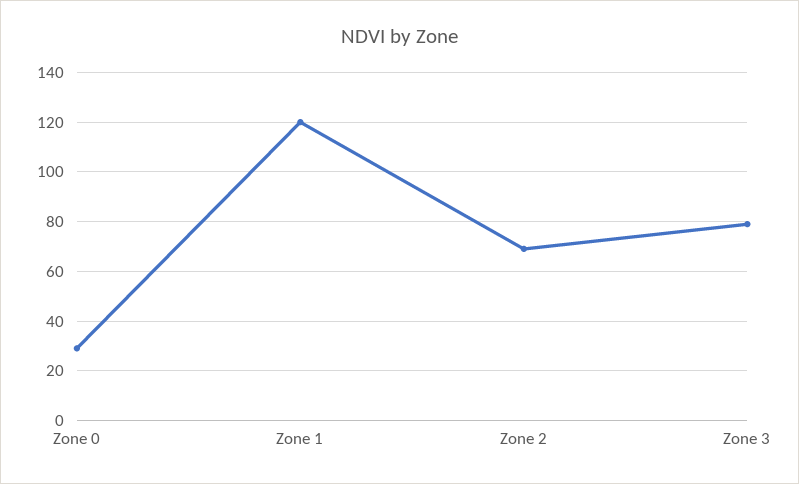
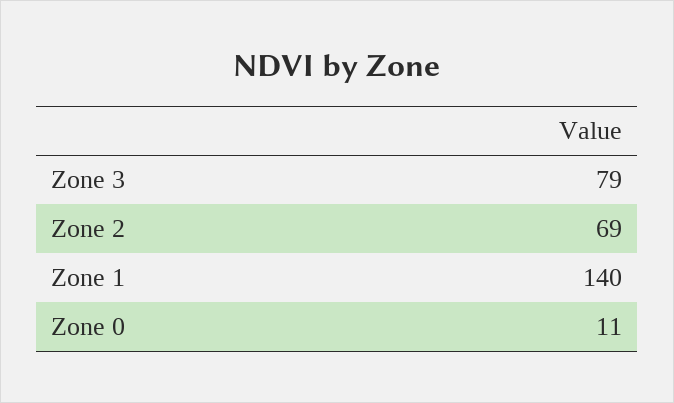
  {
-   "Zone 0": 30,
+   "Zone 0": 11,
-   "Zone 1": 120,
+   "Zone 1": 140,
    "Zone 2": 69,
    "Zone 3": 79
  }

